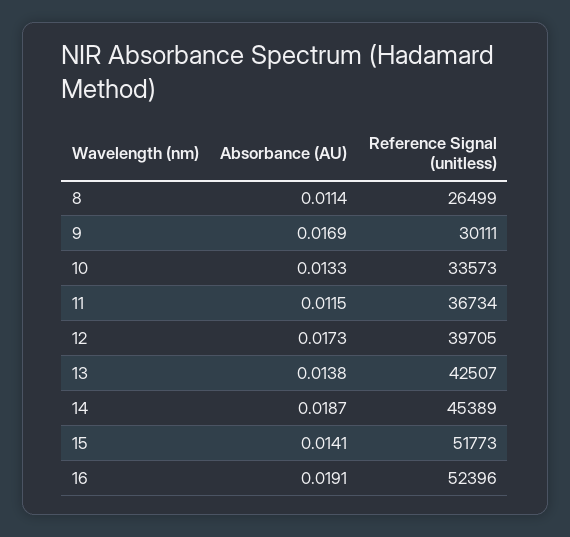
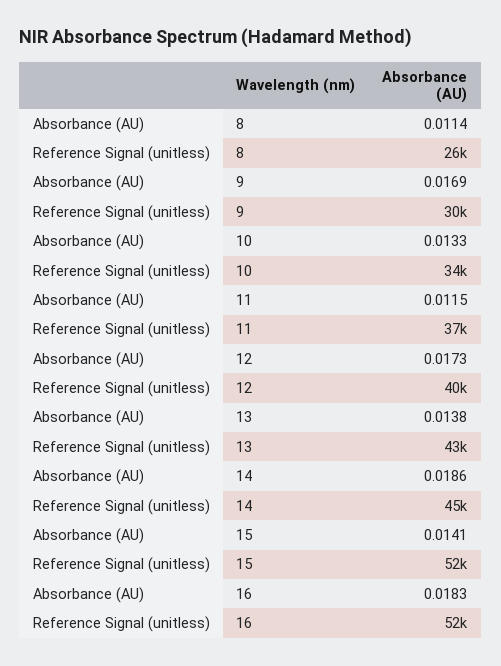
  {
    "Absorbance (AU)": {
      "8": 0.0114,
      "9": 0.0169,
      "10": 0.0133,
      "11": 0.0115,
      "12": 0.0173,
      "13": 0.0138,
-     "14": 0.0187,
+     "14": 0.0186,
      "15": 0.0141,
-     "16": 0.0191
+     "16": 0.0183
    },
    "Reference Signal (unitless)": {
      "8": 26499,
      "9": 30111,
      "10": 33573,
      "11": 36734,
      "12": 39705,
      "13": 42507,
      "14": 45389,
      "15": 51773,
      "16": 52396
    }
  }

